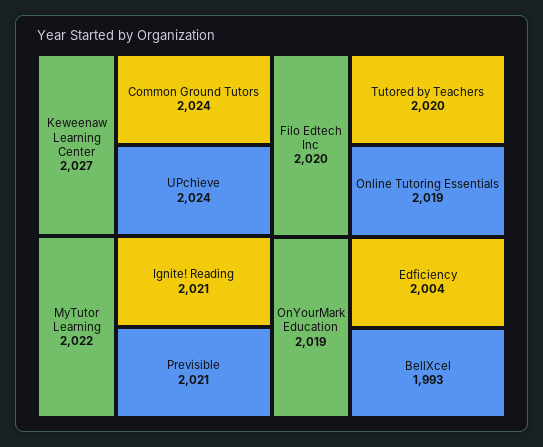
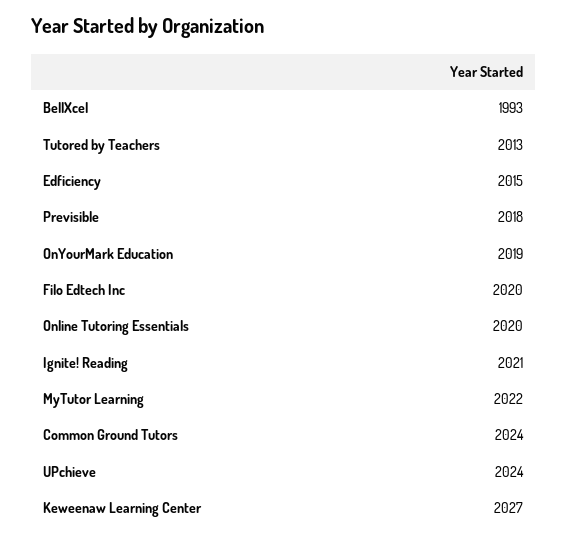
  {
    "Keweenaw Learning Center": 2027,
    "Common Ground Tutors": 2024,
    "UPchieve": 2024,
    "MyTutor Learning": 2022,
    "Ignite! Reading": 2021,
-   "Previsible": 2021,
+   "Previsible": 2018,
    "Filo Edtech Inc": 2020,
-   "Tutored by Teachers": 2020,
+   "Tutored by Teachers": 2013,
-   "Online Tutoring Essentials": 2019,
+   "Online Tutoring Essentials": 2020,
    "OnYourMark Education": 2019,
-   "Edficiency": 2004,
+   "Edficiency": 2015,
    "BellXcel": 1993
  }

